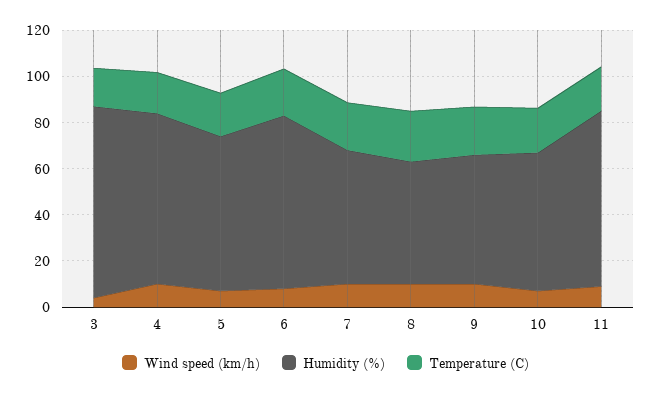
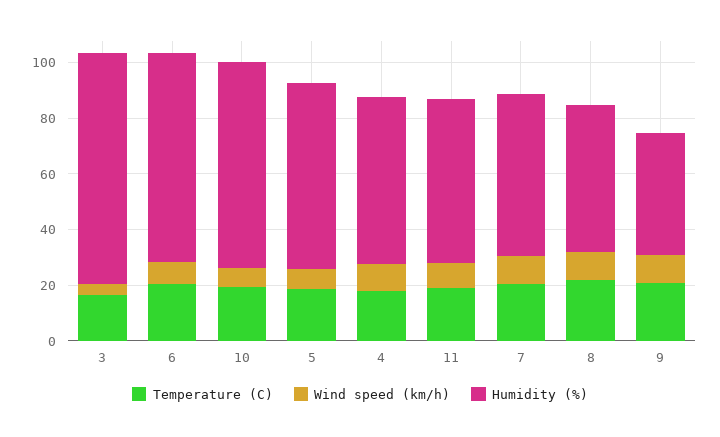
  {
    "Wind speed (km/h)": {
      "3": 5,
      "4": 10,
      "5": 5,
      "6": 10,
      "7": 10,
      "8": 10,
      "9": 10,
      "10": 5,
      "11": 10
    },
    "Humidity (%)": {
      "3": 85,
-     "4": 75,
+     "4": 60,
      "5": 65,
      "6": 75,
      "7": 60,
      "8": 55,
-     "9": 55,
+     "9": 45,
-     "10": 60,
+     "10": 75,
-     "11": 75
+     "11": 60
    },
    "Temperature (C)": {
      "3": 15,
      "4": 20,
      "5": 20,
      "6": 20,
      "7": 20,
      "8": 20,
      "9": 20,
      "10": 20,
      "11": 20
    }
  }

